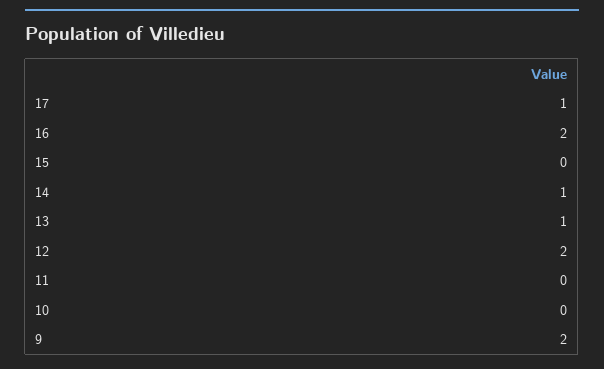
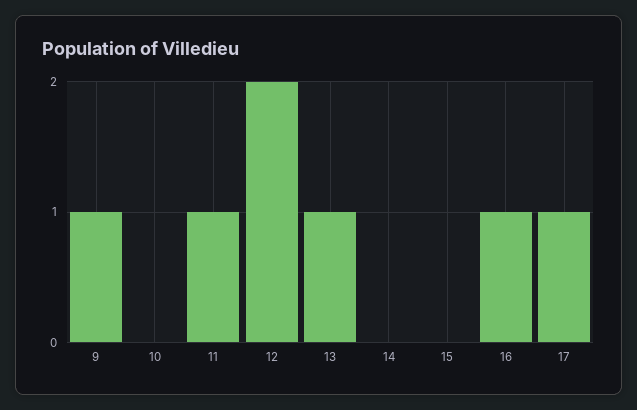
  {
    "17": 1,
-   "16": 2,
+   "16": 1,
    "15": 0,
-   "14": 1,
+   "14": 0,
    "13": 1,
    "12": 2,
-   "11": 0,
+   "11": 1,
    "10": 0,
-   "9": 2
+   "9": 1
  }

